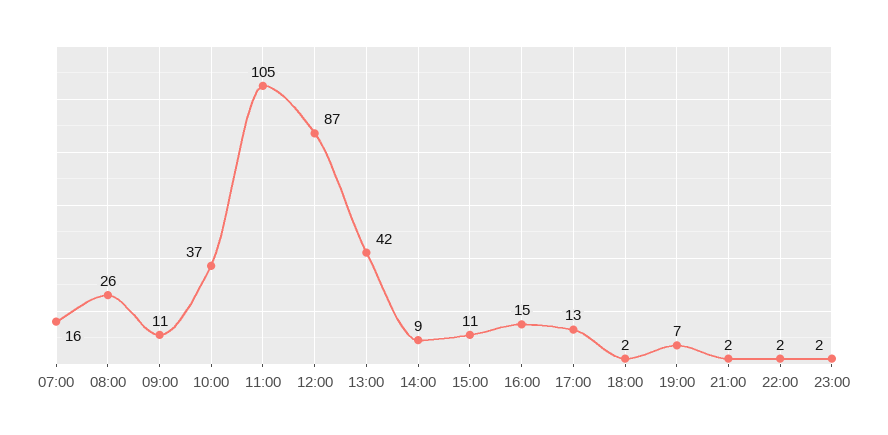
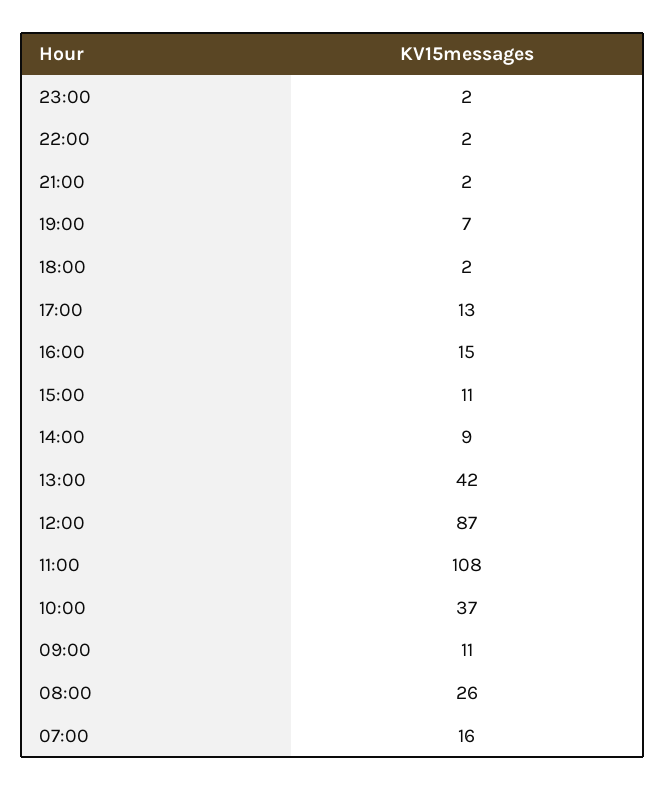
  {
    "07:00": 16,
    "08:00": 26,
    "09:00": 11,
    "10:00": 37,
-   "11:00": 105,
+   "11:00": 108,
    "12:00": 87,
    "13:00": 42,
    "14:00": 9,
    "15:00": 11,
    "16:00": 15,
    "17:00": 13,
    "18:00": 2,
    "19:00": 7,
    "21:00": 2,
    "22:00": 2,
    "23:00": 2
  }

